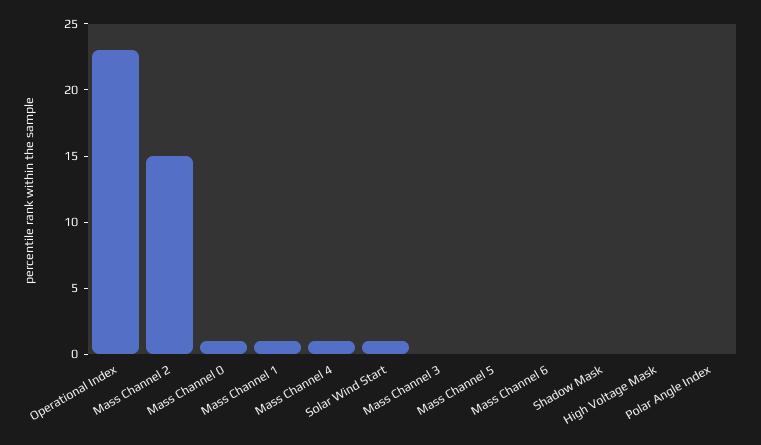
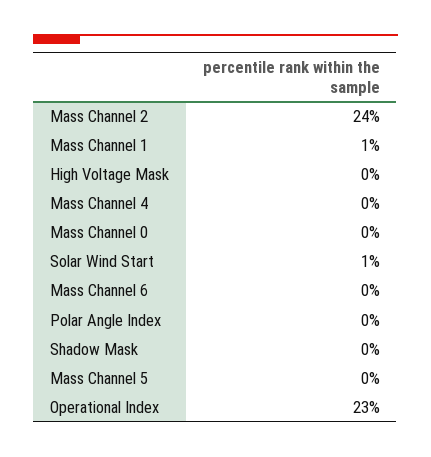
  {
    "Operational Index": 23,
-   "Mass Channel 2": 15,
+   "Mass Channel 2": 24,
-   "Mass Channel 0": 1,
+   "Mass Channel 0": 0,
    "Mass Channel 1": 1,
-   "Mass Channel 4": 1,
+   "Mass Channel 4": 0,
    "Solar Wind Start": 1,
-   "Mass Channel 3": 0,
    "Mass Channel 5": 0,
    "Mass Channel 6": 0,
    "Shadow Mask": 0,
    "High Voltage Mask": 0,
    "Polar Angle Index": 0
  }

